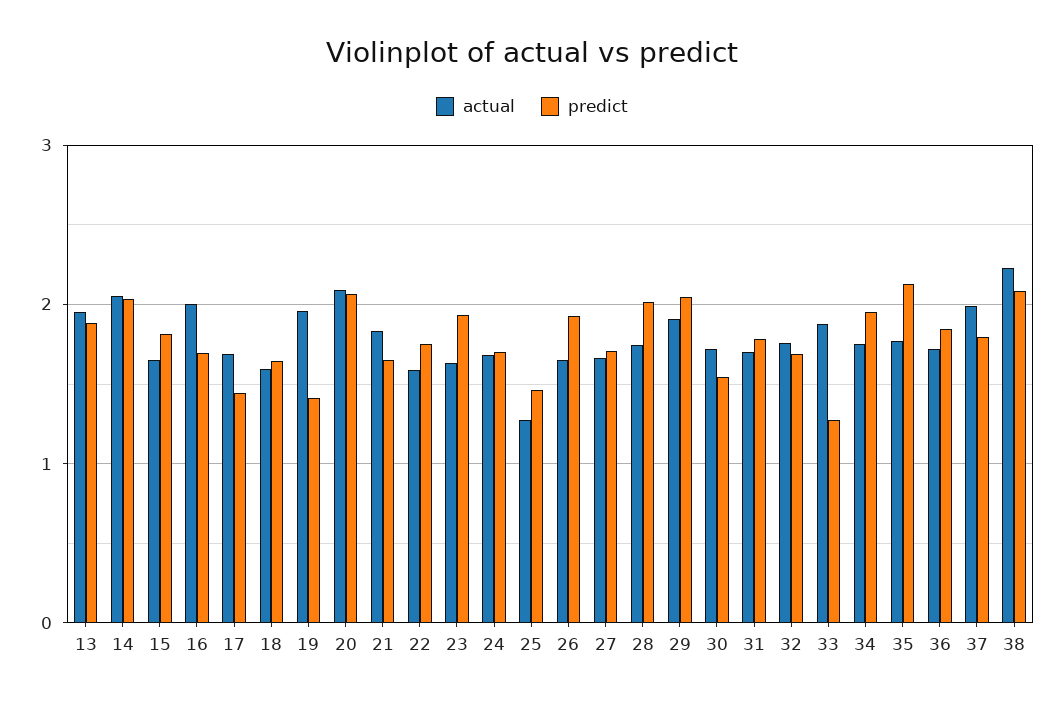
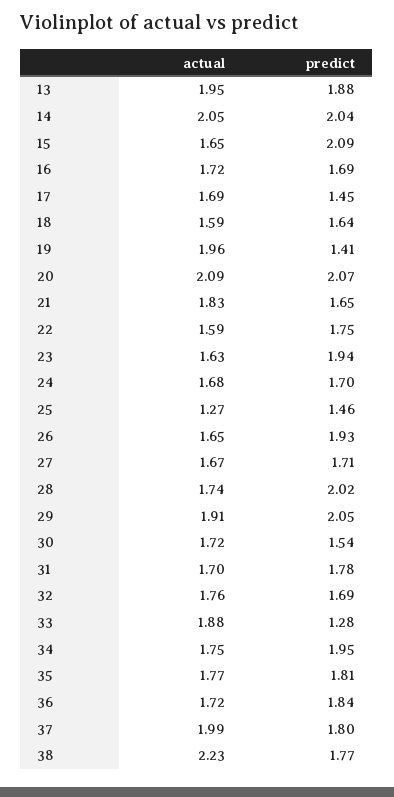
  {
    "actual": {
      "13": 1.95,
      "14": 2.05,
      "15": 1.65,
-     "16": 2,
+     "16": 1.72,
      "17": 1.69,
      "18": 1.59,
      "19": 1.96,
      "20": 2.09,
      "21": 1.83,
      "22": 1.59,
      "23": 1.63,
      "24": 1.68,
      "25": 1.27,
      "26": 1.65,
      "27": 1.67,
      "28": 1.74,
      "29": 1.91,
      "30": 1.72,
      "31": 1.7,
      "32": 1.76,
      "33": 1.88,
      "34": 1.75,
      "35": 1.77,
      "36": 1.72,
      "37": 1.99,
      "38": 2.23
    },
    "predict": {
      "13": 1.88,
      "14": 2.04,
-     "15": 1.8,
+     "15": 2.09,
      "16": 1.69,
      "17": 1.45,
      "18": 1.64,
      "19": 1.41,
      "20": 2.07,
      "21": 1.65,
      "22": 1.75,
      "23": 1.94,
      "24": 1.7,
      "25": 1.46,
      "26": 1.93,
      "27": 1.71,
      "28": 2.02,
      "29": 2.05,
      "30": 1.54,
      "31": 1.78,
      "32": 1.69,
      "33": 1.28,
      "34": 1.95,
-     "35": 2.1,
+     "35": 1.81,
      "36": 1.84,
      "37": 1.8,
-     "38": 2.1
+     "38": 1.77
    }
  }

